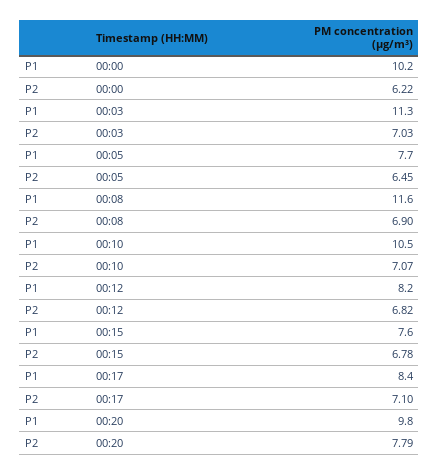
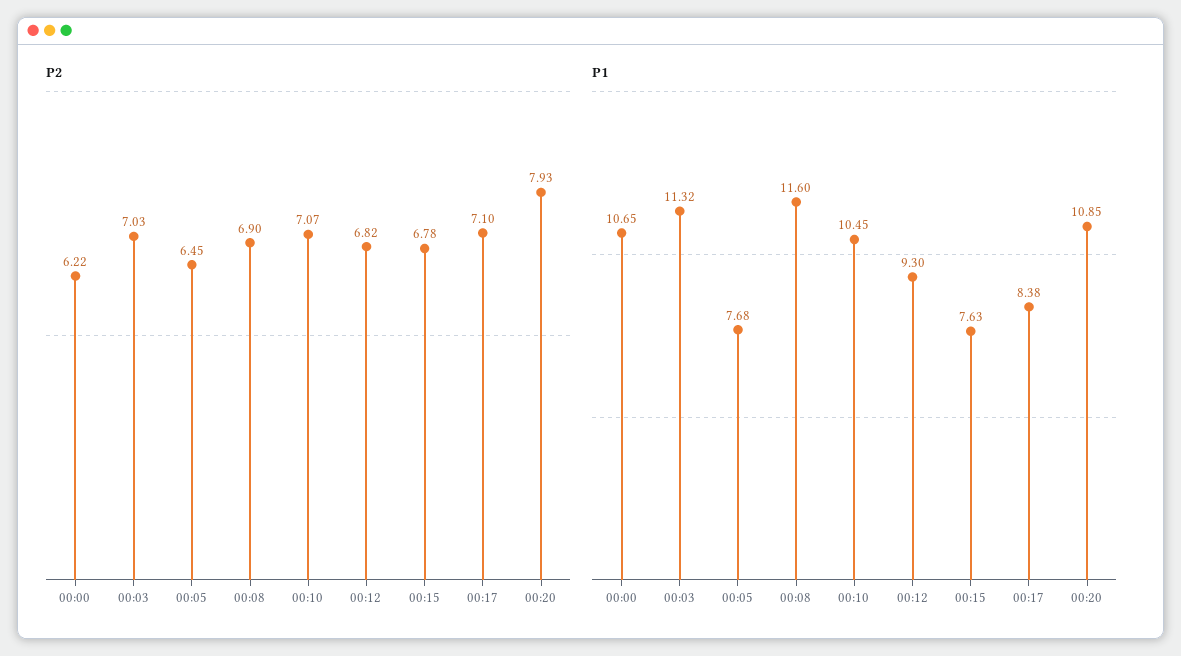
  {
    "P1": {
-     "00:00": 10.2,
+     "00:00": 10.65,
      "00:03": 11.32,
      "00:05": 7.68,
      "00:08": 11.6,
      "00:10": 10.45,
-     "00:12": 8.2,
+     "00:12": 9.3,
      "00:15": 7.63,
      "00:17": 8.38,
-     "00:20": 9.8
+     "00:20": 10.85
    },
    "P2": {
      "00:00": 6.22,
      "00:03": 7.03,
      "00:05": 6.45,
      "00:08": 6.9,
      "00:10": 7.07,
      "00:12": 6.82,
      "00:15": 6.78,
      "00:17": 7.1,
-     "00:20": 7.79
+     "00:20": 7.93
    }
  }

